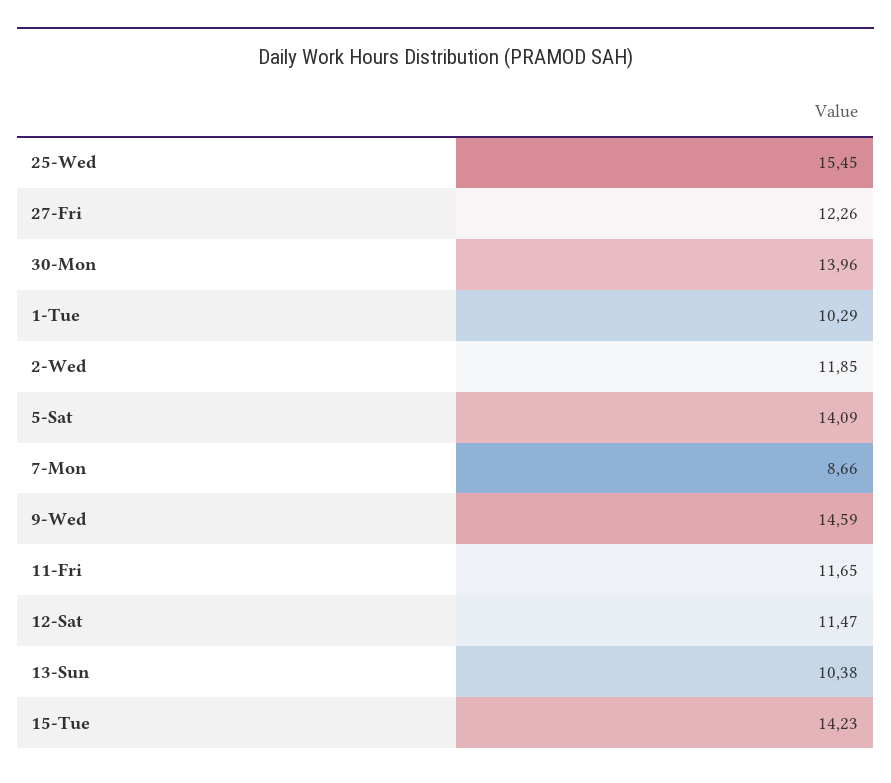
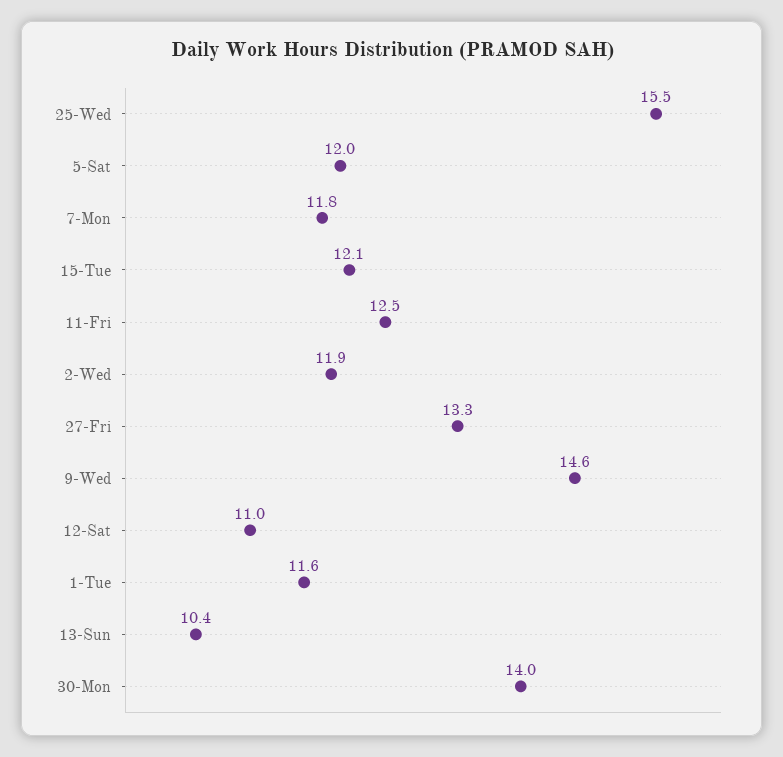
  {
    "25-Wed": 15.45,
-   "27-Fri": 12.26,
+   "27-Fri": 13.3,
    "30-Mon": 13.96,
-   "1-Tue": 10.29,
+   "1-Tue": 11.6,
    "2-Wed": 11.85,
-   "5-Sat": 14.09,
+   "5-Sat": 12,
-   "7-Mon": 8.66,
+   "7-Mon": 11.8,
    "9-Wed": 14.59,
-   "11-Fri": 11.65,
+   "11-Fri": 12.5,
-   "12-Sat": 11.47,
+   "12-Sat": 11,
    "13-Sun": 10.38,
-   "15-Tue": 14.23
+   "15-Tue": 12.1
  }

